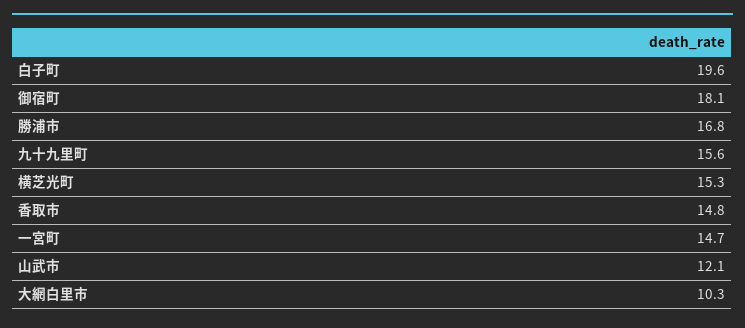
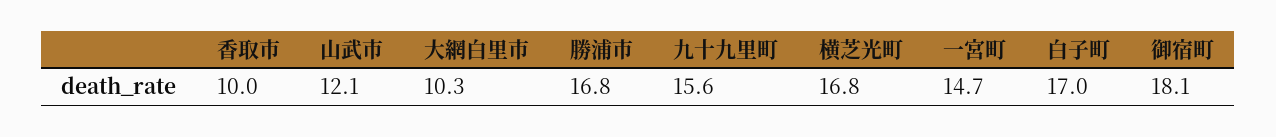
  {
-   "白子町": 19.6,
+   "白子町": 17,
    "御宿町": 18.1,
    "勝浦市": 16.8,
    "九十九里町": 15.6,
-   "横芝光町": 15.3,
+   "横芝光町": 16.8,
-   "香取市": 14.8,
+   "香取市": 10,
    "一宮町": 14.7,
    "山武市": 12.1,
    "大網白里市": 10.3
  }

